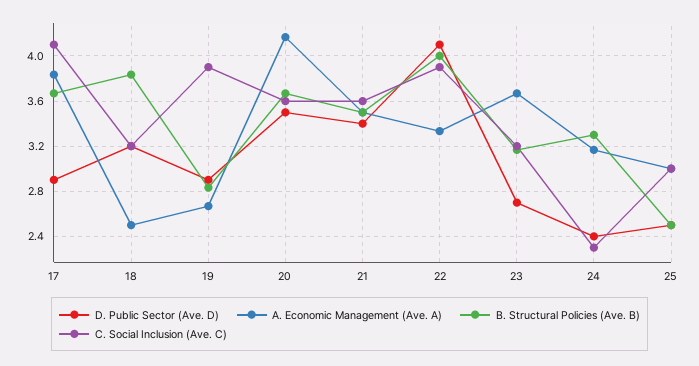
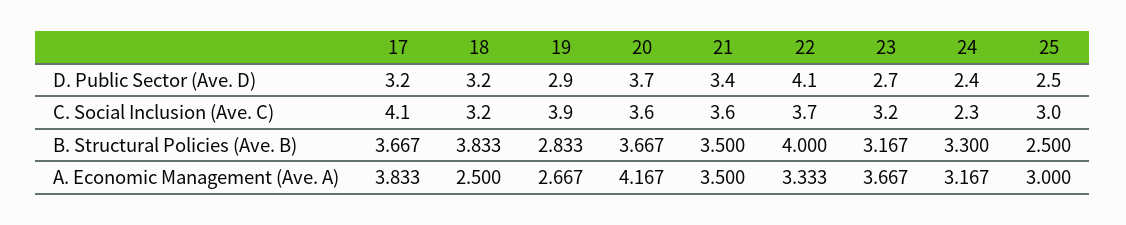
  {
    "D. Public Sector (Ave. D)": {
-     "17": 2.9,
+     "17": 3.2,
      "18": 3.2,
      "19": 2.9,
-     "20": 3.5,
+     "20": 3.7,
      "21": 3.4,
      "22": 4.1,
      "23": 2.7,
      "24": 2.4,
      "25": 2.5
    },
    "A. Economic Management (Ave. A)": {
      "17": 3.833,
      "18": 2.5,
      "19": 2.667,
      "20": 4.167,
      "21": 3.5,
      "22": 3.333,
      "23": 3.667,
      "24": 3.167,
      "25": 3
    },
    "B. Structural Policies (Ave. B)": {
      "17": 3.667,
      "18": 3.833,
      "19": 2.833,
      "20": 3.667,
      "21": 3.5,
      "22": 4,
      "23": 3.167,
      "24": 3.3,
      "25": 2.5
    },
    "C. Social Inclusion (Ave. C)": {
      "17": 4.1,
      "18": 3.2,
      "19": 3.9,
      "20": 3.6,
      "21": 3.6,
-     "22": 3.9,
+     "22": 3.7,
      "23": 3.2,
      "24": 2.3,
      "25": 3
    }
  }

